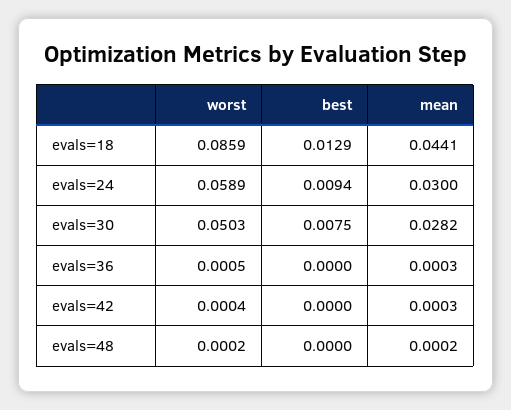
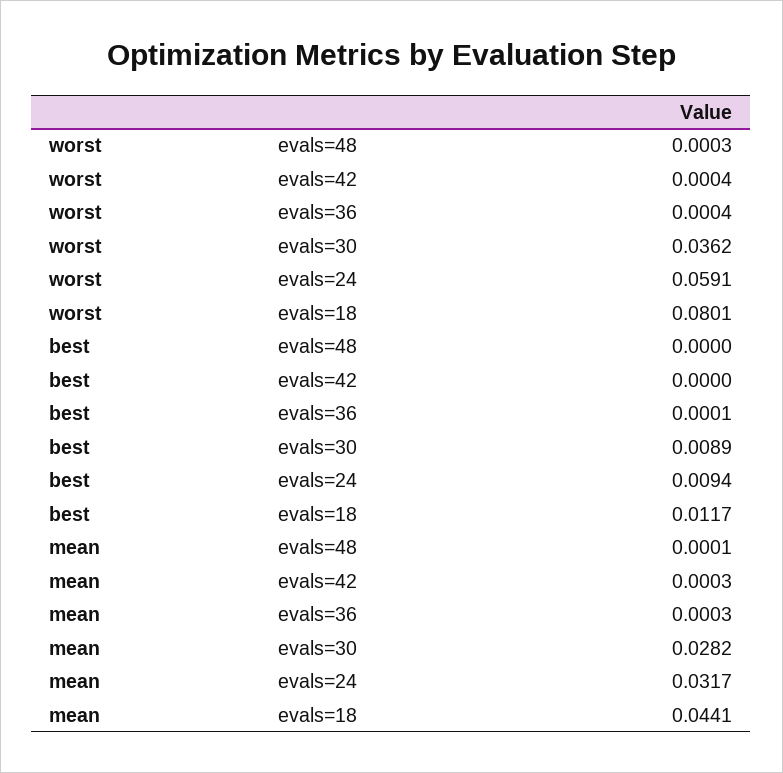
  {
    "worst": {
-     "evals=18": 0.0859,
+     "evals=18": 0.0801,
-     "evals=24": 0.0589,
+     "evals=24": 0.0591,
-     "evals=30": 0.0503,
+     "evals=30": 0.0362,
-     "evals=36": 0.0005,
+     "evals=36": 0.0004,
      "evals=42": 0.0004,
-     "evals=48": 0.0002
+     "evals=48": 0.0003
    },
    "best": {
-     "evals=18": 0.0129,
+     "evals=18": 0.0117,
      "evals=24": 0.0094,
-     "evals=30": 0.0075,
+     "evals=30": 0.0089,
-     "evals=36": 0,
+     "evals=36": 0.0001,
      "evals=42": 0,
      "evals=48": 0
    },
    "mean": {
      "evals=18": 0.0441,
-     "evals=24": 0.03,
+     "evals=24": 0.0317,
      "evals=30": 0.0282,
      "evals=36": 0.0003,
      "evals=42": 0.0003,
-     "evals=48": 0.0002
+     "evals=48": 0.0001
    }
  }

